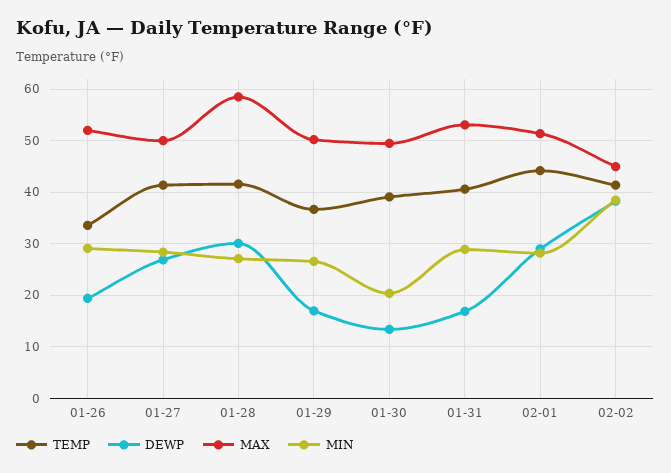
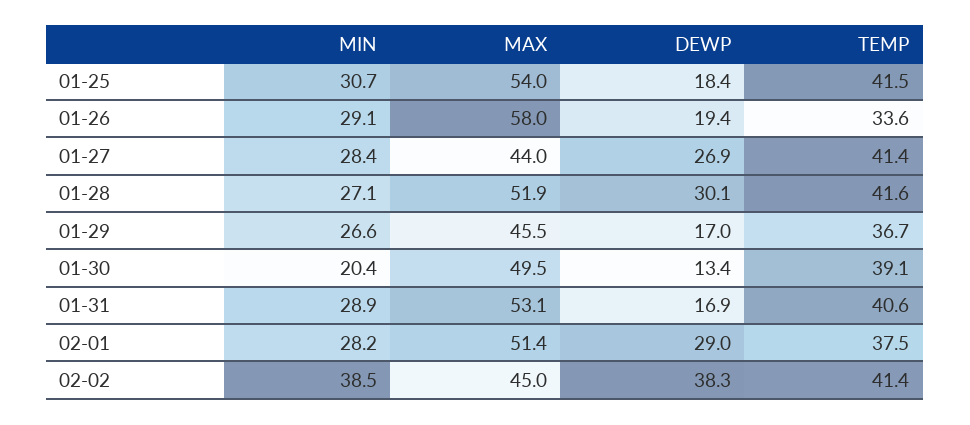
  {
    "TEMP": {
      "01-26": 33.6,
      "01-27": 41.4,
      "01-28": 41.6,
      "01-29": 36.7,
      "01-30": 39.1,
      "01-31": 40.6,
-     "02-01": 44,
+     "02-01": 37.5,
-     "02-02": 41.4
+     "02-02": 41.4,
+     "01-25": 41.5
    },
    "DEWP": {
      "01-26": 19.4,
      "01-27": 26.9,
      "01-28": 30.1,
      "01-29": 17,
      "01-30": 13.4,
      "01-31": 16.9,
      "02-01": 29,
-     "02-02": 38.3
+     "02-02": 38.3,
+     "01-25": 18.4
    },
    "MAX": {
-     "01-26": 52,
+     "01-26": 58,
-     "01-27": 50,
+     "01-27": 44,
-     "01-28": 58,
+     "01-28": 51.9,
-     "01-29": 50,
+     "01-29": 45.5,
      "01-30": 49.5,
      "01-31": 53.1,
      "02-01": 51.4,
-     "02-02": 45
+     "02-02": 45,
+     "01-25": 54
    },
    "MIN": {
      "01-26": 29.1,
      "01-27": 28.4,
      "01-28": 27.1,
      "01-29": 26.6,
      "01-30": 20.4,
      "01-31": 28.9,
      "02-01": 28.2,
-     "02-02": 38.5
+     "02-02": 38.5,
+     "01-25": 30.7
    }
  }

